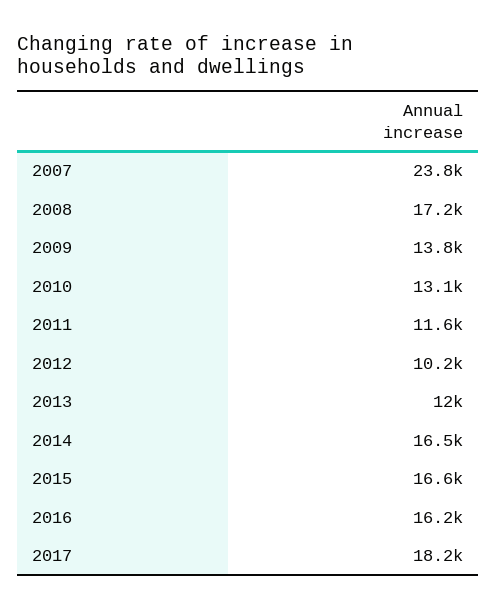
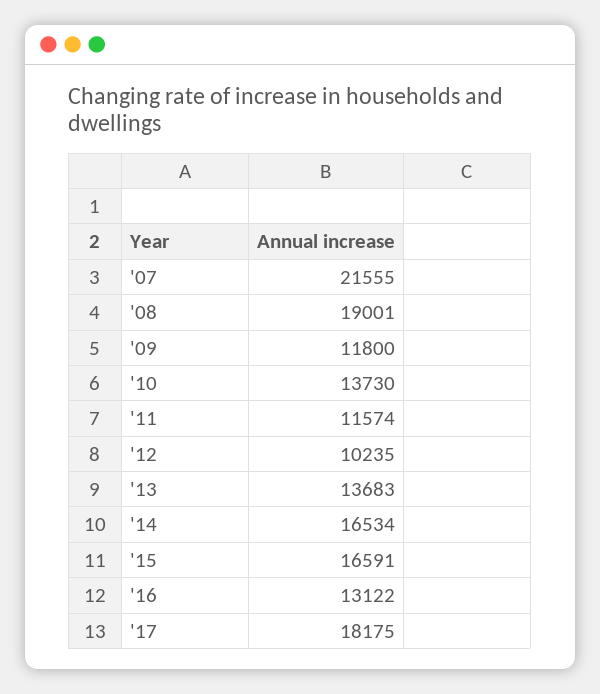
  {
-   "2007": 23800,
+   "2007": 21555,
-   "2008": 17200,
+   "2008": 19001,
-   "2009": 13800,
+   "2009": 11800,
-   "2010": 13100,
+   "2010": 13730,
    "2011": 11574,
    "2012": 10235,
-   "2013": 12000,
+   "2013": 13683,
    "2014": 16534,
    "2015": 16591,
-   "2016": 16200,
+   "2016": 13122,
    "2017": 18175
  }

